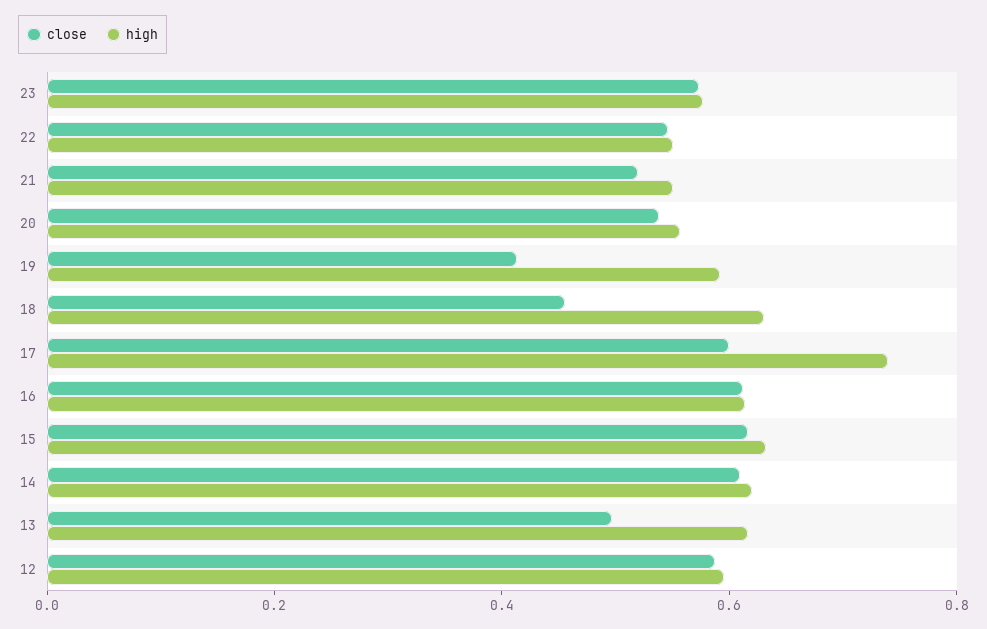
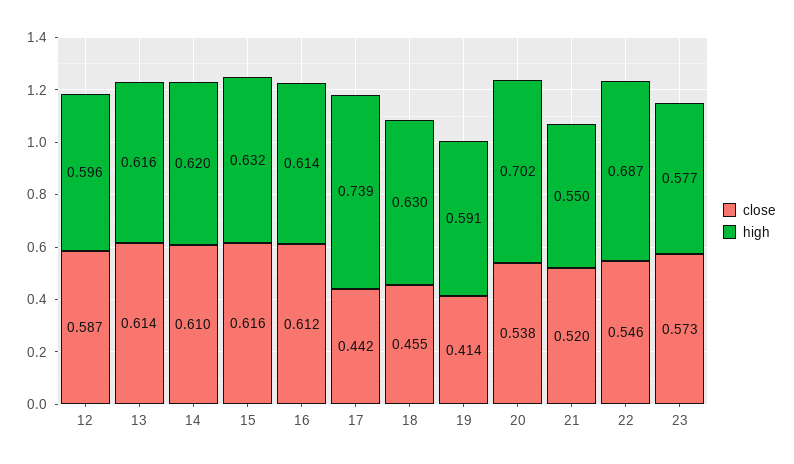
  {
    "close": {
      "23": 0.573,
      "22": 0.546,
      "21": 0.52,
      "20": 0.538,
      "19": 0.414,
      "18": 0.455,
-     "17": 0.6,
+     "17": 0.442,
      "16": 0.612,
      "15": 0.616,
      "14": 0.61,
-     "13": 0.5,
+     "13": 0.614,
      "12": 0.587
    },
    "high": {
      "23": 0.577,
-     "22": 0.55,
+     "22": 0.687,
      "21": 0.55,
-     "20": 0.55,
+     "20": 0.702,
      "19": 0.591,
      "18": 0.63,
      "17": 0.739,
      "16": 0.614,
      "15": 0.632,
      "14": 0.62,
      "13": 0.616,
      "12": 0.596
    }
  }

